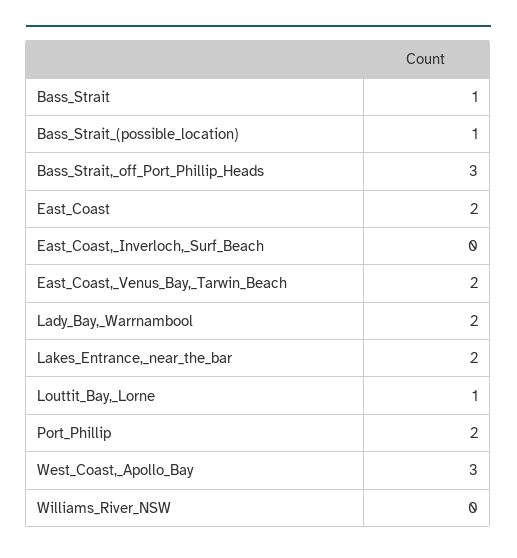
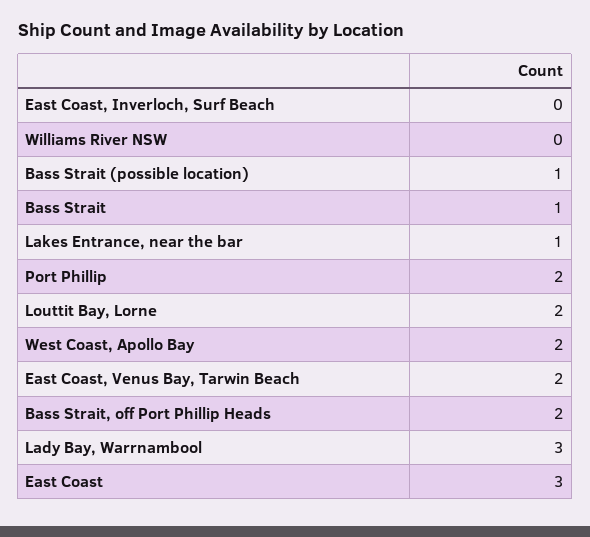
  {
    "Bass_Strait": 1,
    "Bass_Strait_(possible_location)": 1,
-   "Bass_Strait,_off_Port_Phillip_Heads": 3,
+   "Bass_Strait,_off_Port_Phillip_Heads": 2,
-   "East_Coast": 2,
+   "East_Coast": 3,
    "East_Coast,_Inverloch,_Surf_Beach": 0,
    "East_Coast,_Venus_Bay,_Tarwin_Beach": 2,
-   "Lady_Bay,_Warrnambool": 2,
+   "Lady_Bay,_Warrnambool": 3,
-   "Lakes_Entrance,_near_the_bar": 2,
+   "Lakes_Entrance,_near_the_bar": 1,
-   "Louttit_Bay,_Lorne": 1,
+   "Louttit_Bay,_Lorne": 2,
    "Port_Phillip": 2,
-   "West_Coast,_Apollo_Bay": 3,
+   "West_Coast,_Apollo_Bay": 2,
    "Williams_River_NSW": 0
  }

